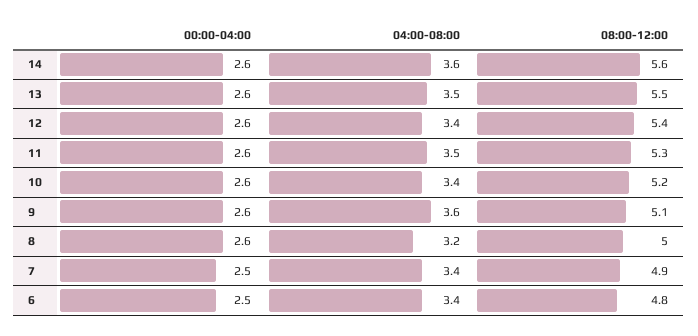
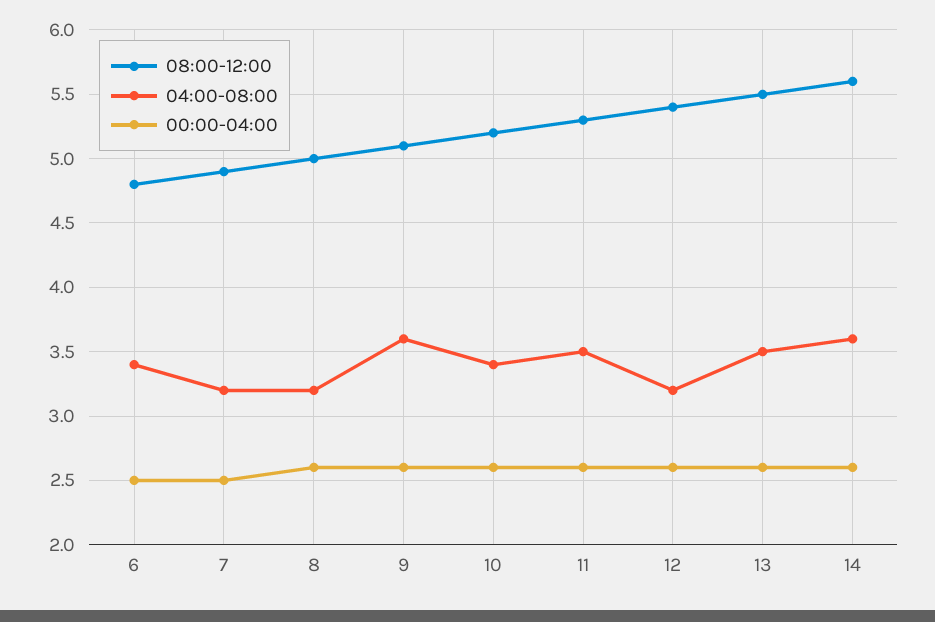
  {
    "00:00-04:00": {
      "14": 2.6,
      "13": 2.6,
      "12": 2.6,
      "11": 2.6,
      "10": 2.6,
      "9": 2.6,
      "8": 2.6,
      "7": 2.5,
      "6": 2.5
    },
    "04:00-08:00": {
      "14": 3.6,
      "13": 3.5,
-     "12": 3.4,
+     "12": 3.2,
      "11": 3.5,
      "10": 3.4,
      "9": 3.6,
      "8": 3.2,
-     "7": 3.4,
+     "7": 3.2,
      "6": 3.4
    },
    "08:00-12:00": {
      "14": 5.6,
      "13": 5.5,
      "12": 5.4,
      "11": 5.3,
      "10": 5.2,
      "9": 5.1,
      "8": 5,
      "7": 4.9,
      "6": 4.8
    }
  }

